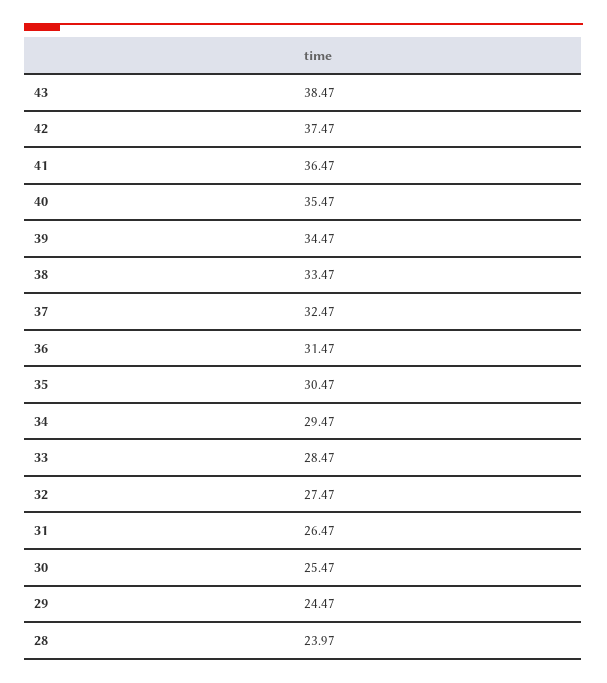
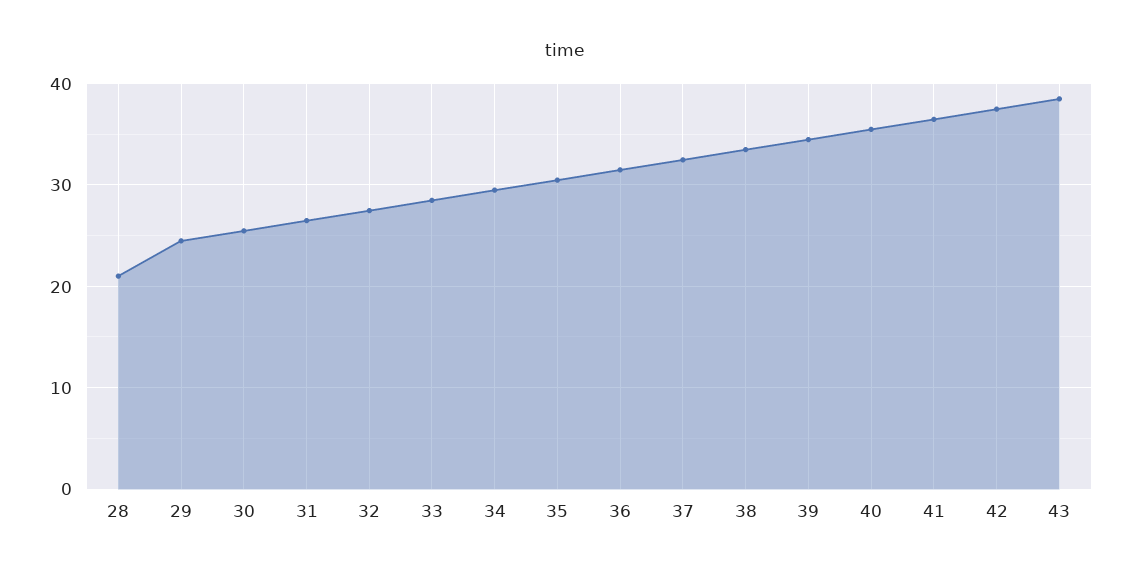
  {
    "43": 38.47,
    "42": 37.47,
    "41": 36.47,
    "40": 35.47,
    "39": 34.47,
    "38": 33.47,
    "37": 32.47,
    "36": 31.47,
    "35": 30.47,
    "34": 29.47,
    "33": 28.47,
    "32": 27.47,
    "31": 26.47,
    "30": 25.47,
    "29": 24.47,
-   "28": 23.97
+   "28": 21
  }

